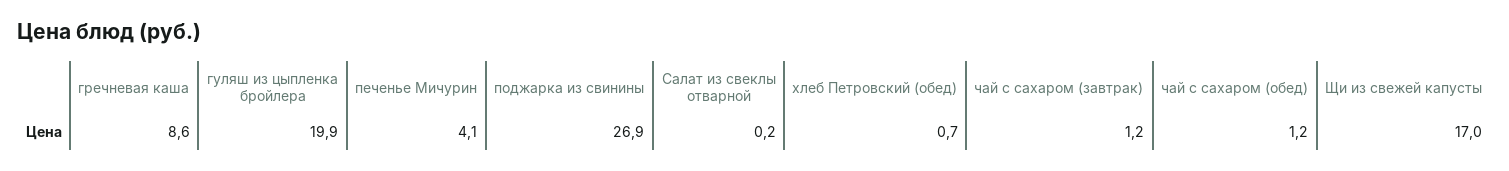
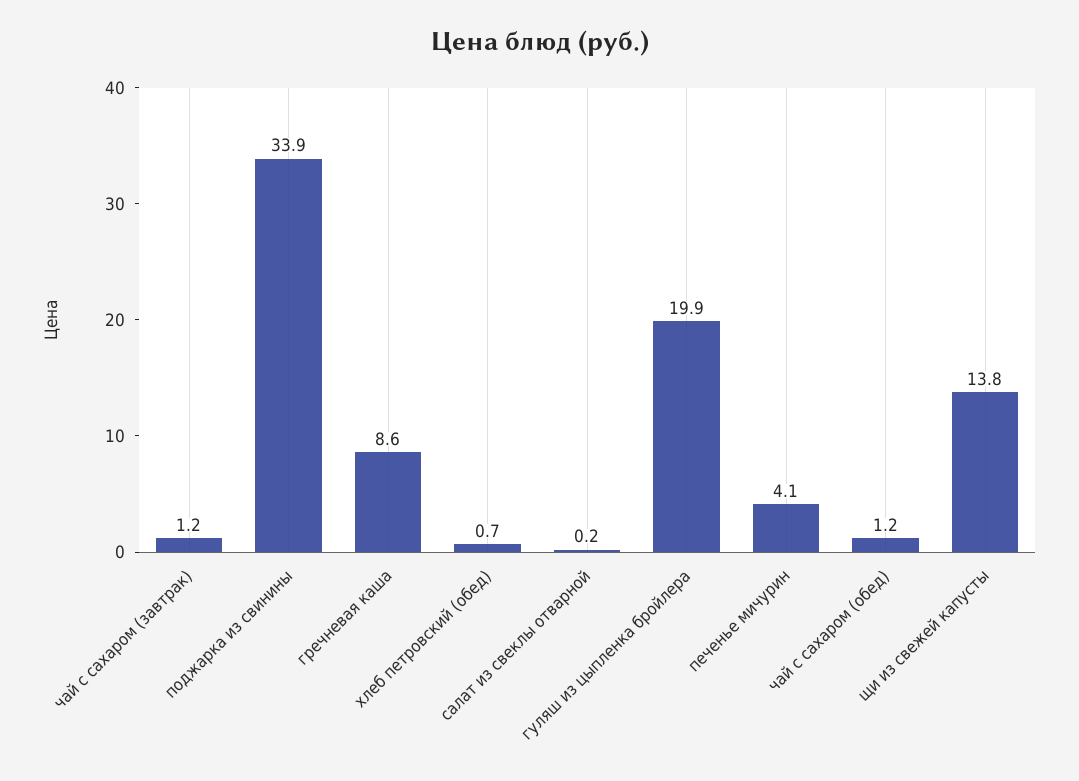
  {
    "гречневая каша": 8.6,
    "гуляш из цыпленка бройлера": 19.9,
    "печенье Мичурин": 4.1,
-   "поджарка из свинины": 26.9,
+   "поджарка из свинины": 33.9,
    "Салат из свеклы отварной": 0.2,
    "хлеб Петровский (обед)": 0.7,
    "чай с сахаром (завтрак)": 1.2,
    "чай с сахаром (обед)": 1.2,
-   "Щи из свежей капусты": 17
+   "Щи из свежей капусты": 13.8
  }

